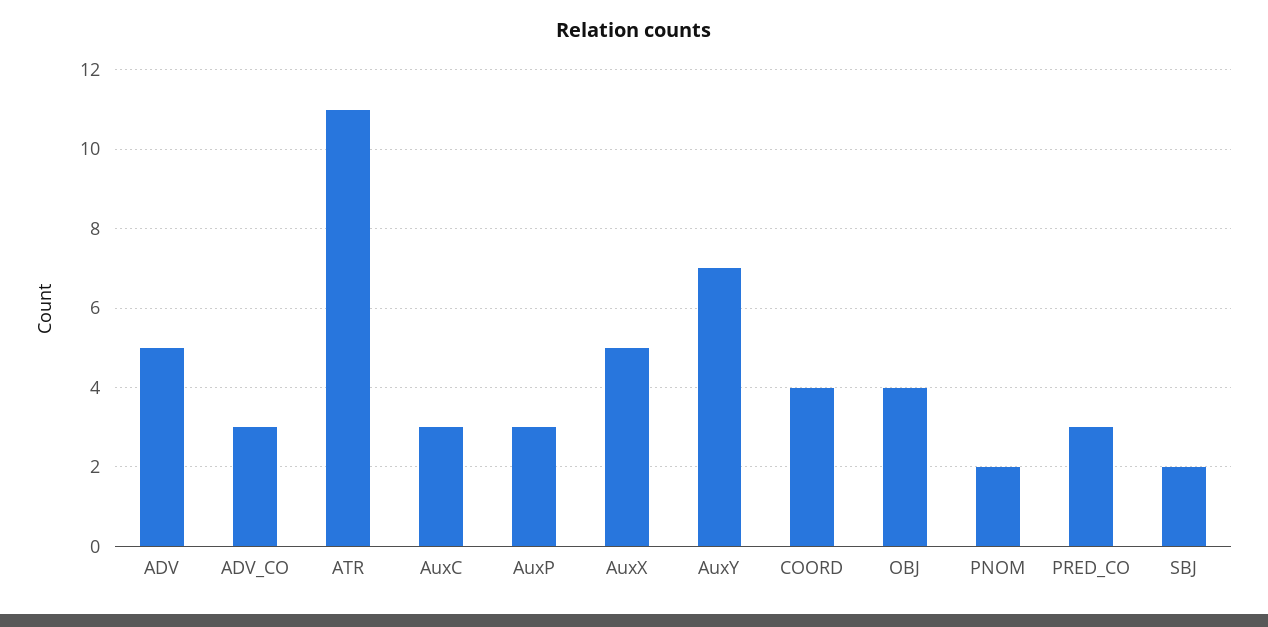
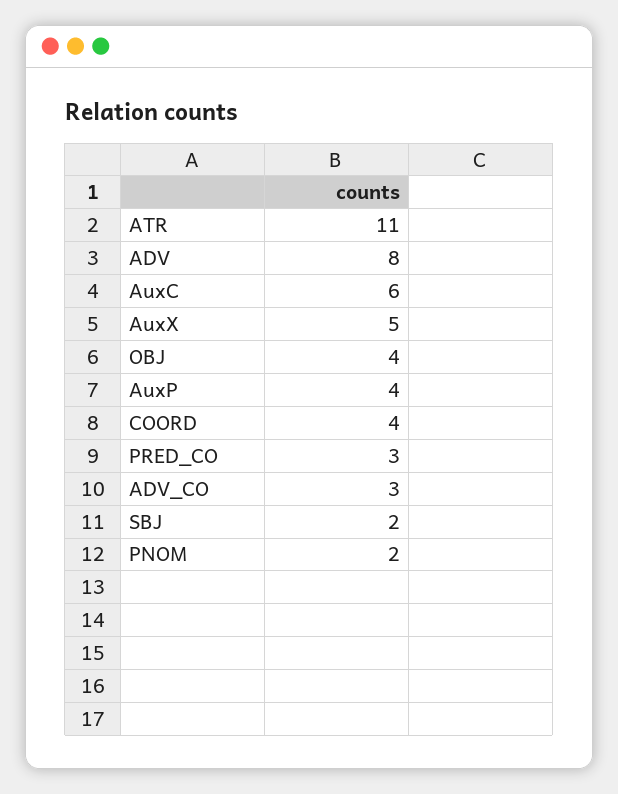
  {
-   "ADV": 5,
+   "ADV": 8,
    "ADV_CO": 3,
    "ATR": 11,
-   "AuxC": 3,
+   "AuxC": 6,
-   "AuxP": 3,
+   "AuxP": 4,
    "AuxX": 5,
-   "AuxY": 7,
    "COORD": 4,
    "OBJ": 4,
    "PNOM": 2,
    "PRED_CO": 3,
    "SBJ": 2
  }

